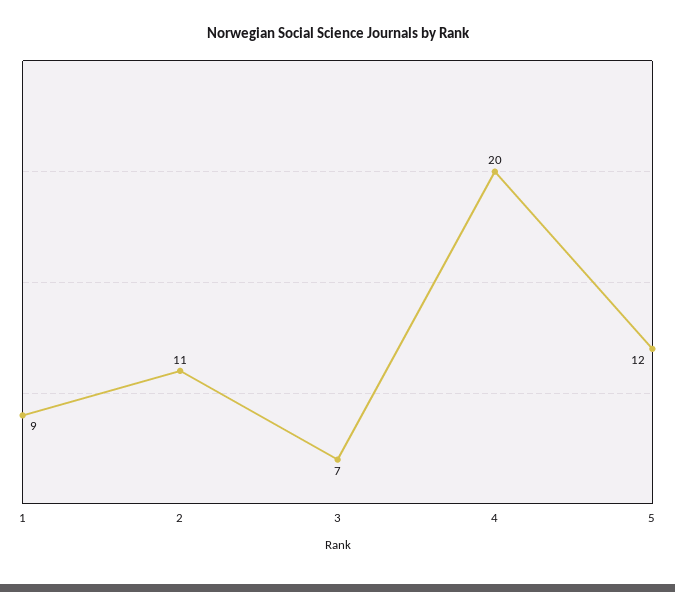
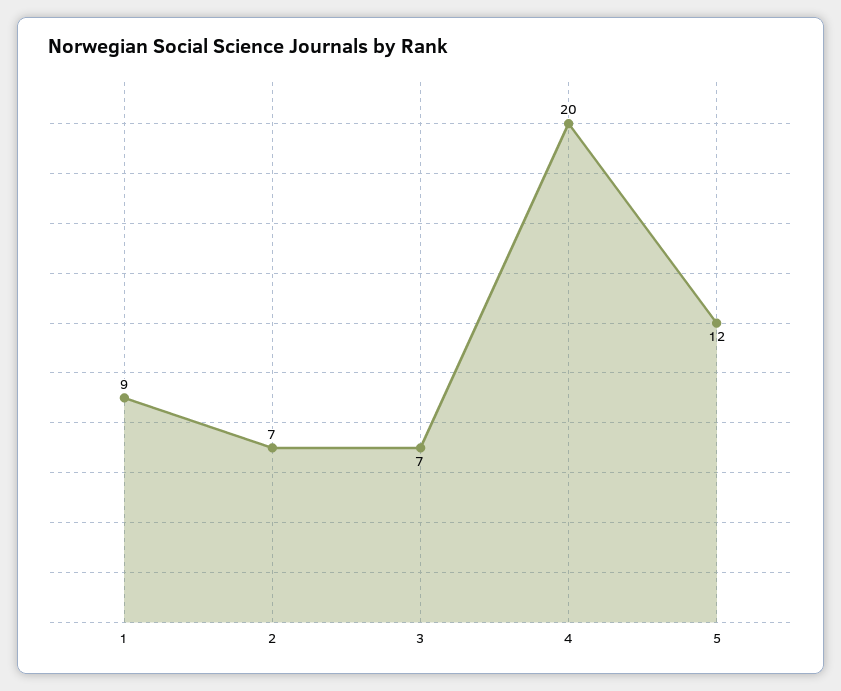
  {
    "1": 9,
-   "2": 11,
+   "2": 7,
    "3": 7,
    "4": 20,
    "5": 12
  }

